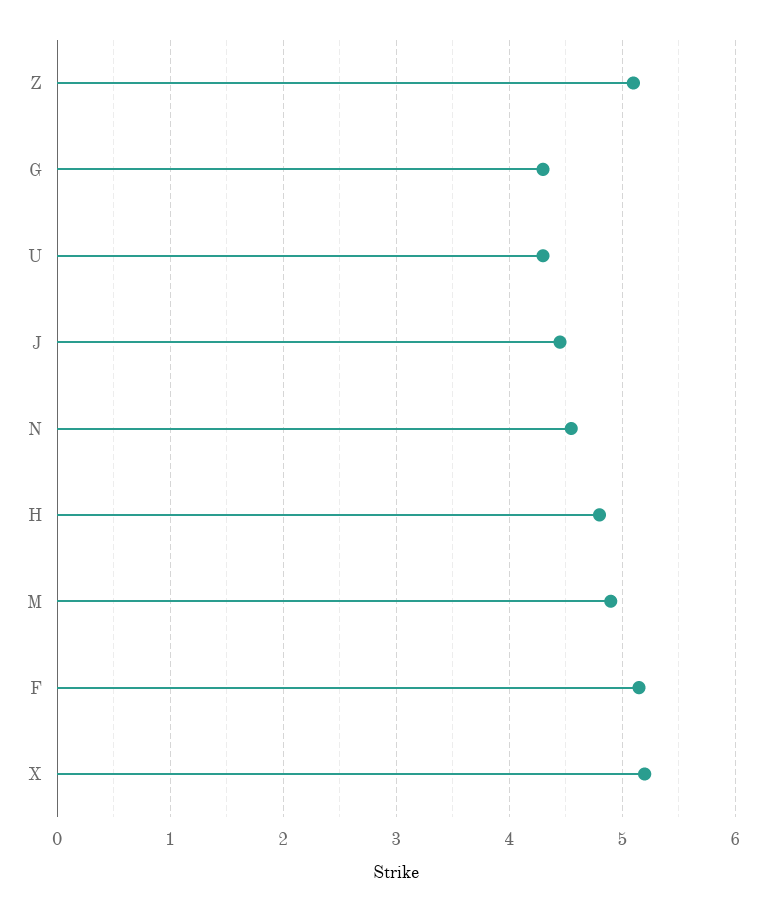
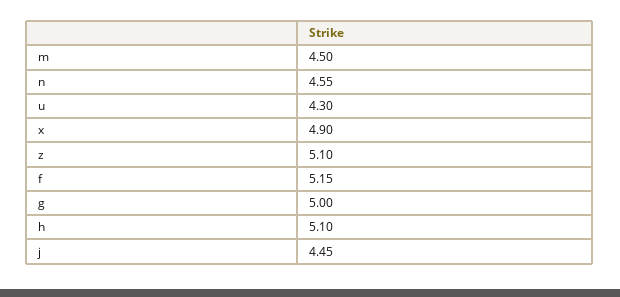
  {
    "Z": 5.1,
-   "G": 4.3,
+   "G": 5,
    "U": 4.3,
    "J": 4.45,
    "N": 4.55,
-   "H": 4.8,
+   "H": 5.1,
-   "M": 4.9,
+   "M": 4.5,
    "F": 5.15,
-   "X": 5.2
+   "X": 4.9
  }

